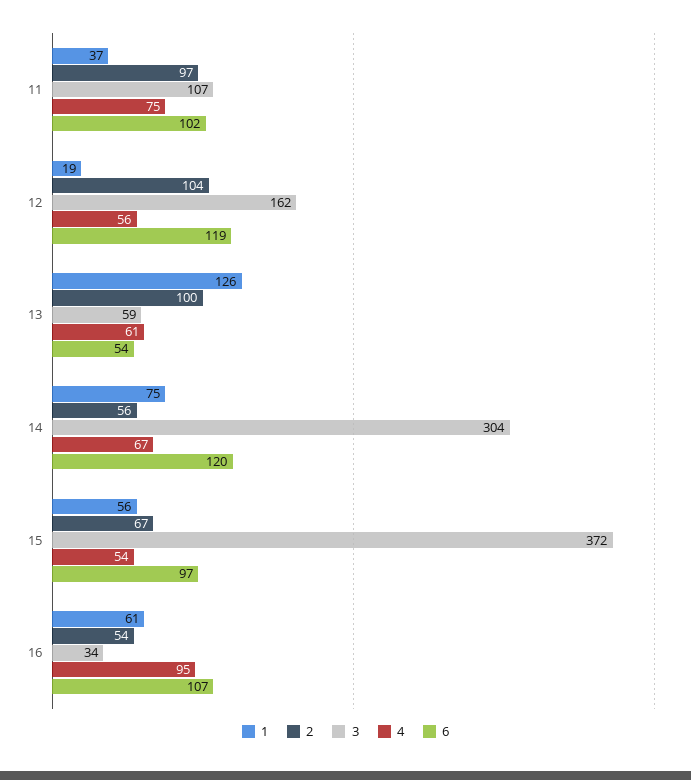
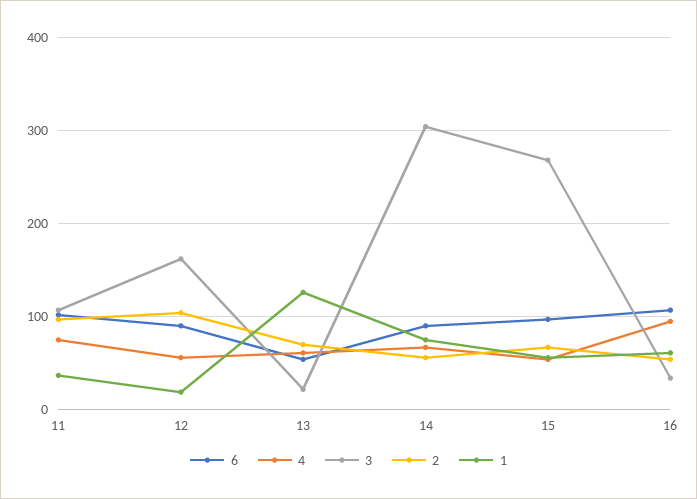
  {
    "1": {
      "11": 37,
      "12": 19,
      "13": 126,
      "14": 75,
      "15": 56,
      "16": 61
    },
    "2": {
      "11": 97,
      "12": 104,
-     "13": 100,
+     "13": 70,
      "14": 56,
      "15": 67,
      "16": 54
    },
    "3": {
      "11": 107,
      "12": 162,
-     "13": 59,
+     "13": 20,
      "14": 304,
-     "15": 372,
+     "15": 270,
      "16": 34
    },
    "4": {
      "11": 75,
      "12": 56,
      "13": 61,
      "14": 67,
      "15": 54,
      "16": 95
    },
    "6": {
      "11": 102,
-     "12": 119,
+     "12": 90,
      "13": 54,
-     "14": 120,
+     "14": 90,
      "15": 97,
      "16": 107
    }
  }

